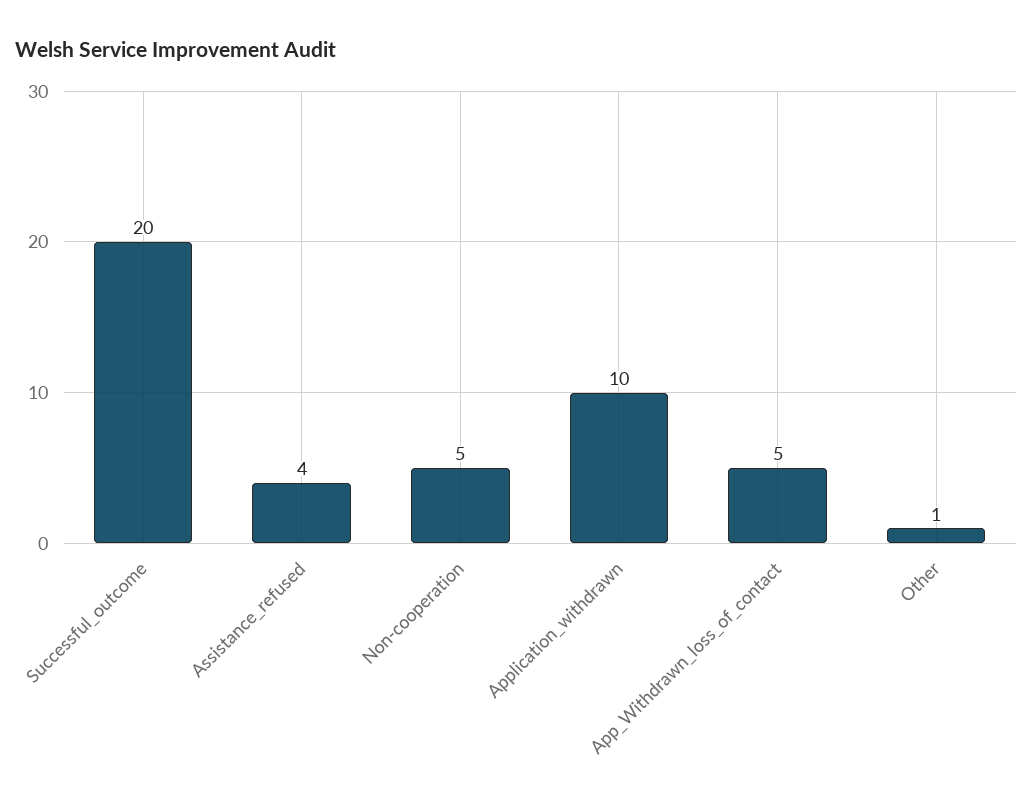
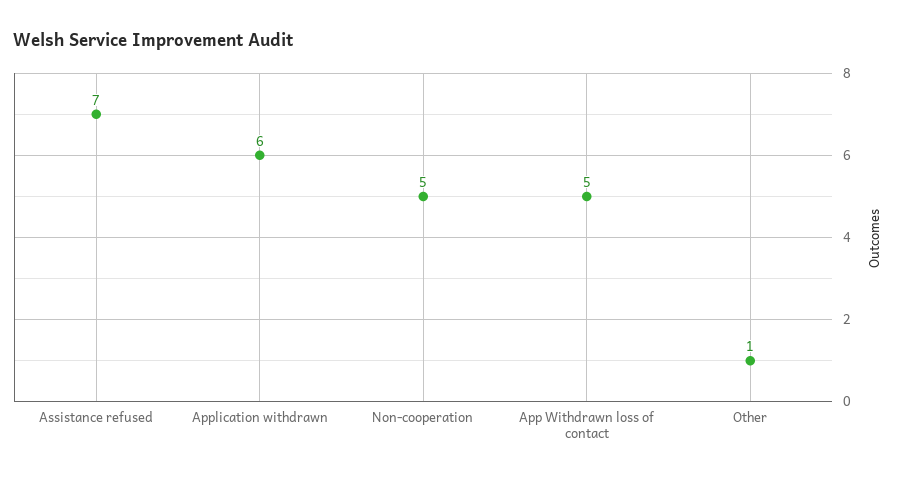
  {
-   "Successful_outcome": 20,
-   "Assistance_refused": 4,
+   "Assistance_refused": 7,
    "Non-cooperation": 5,
-   "Application_withdrawn": 10,
+   "Application_withdrawn": 6,
    "App_Withdrawn_loss_of_contact": 5,
    "Other": 1
  }

